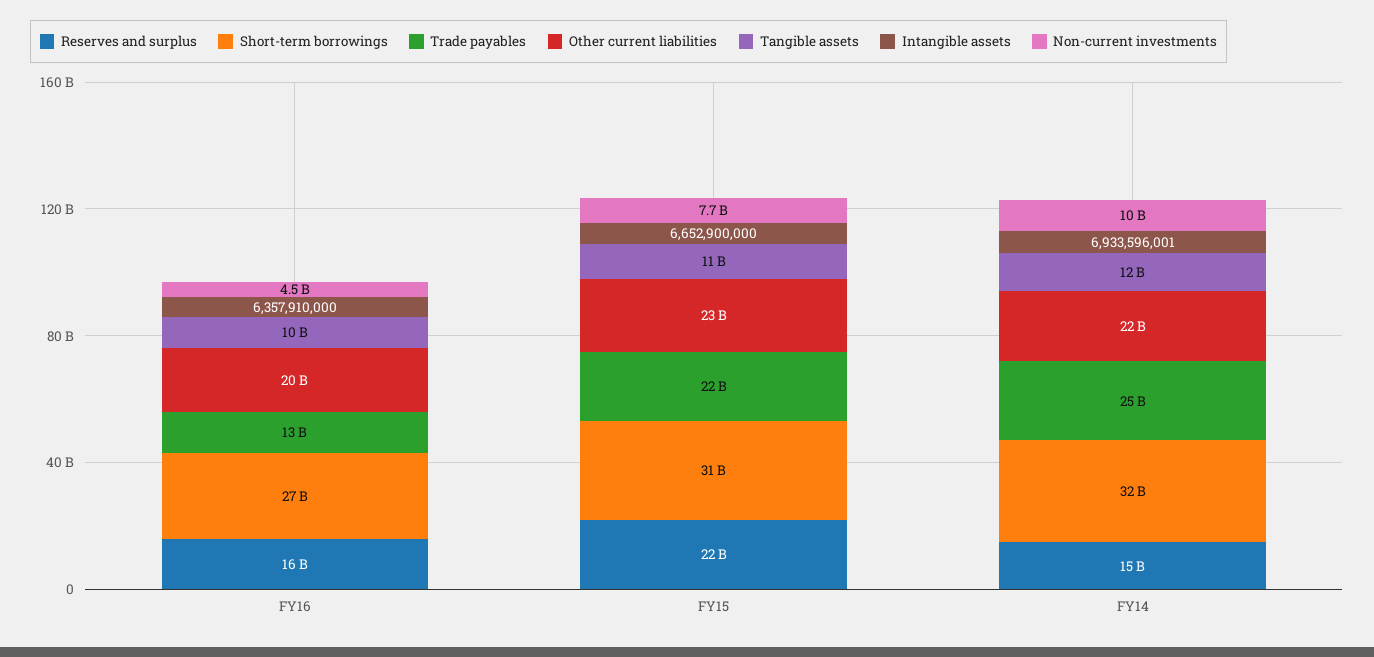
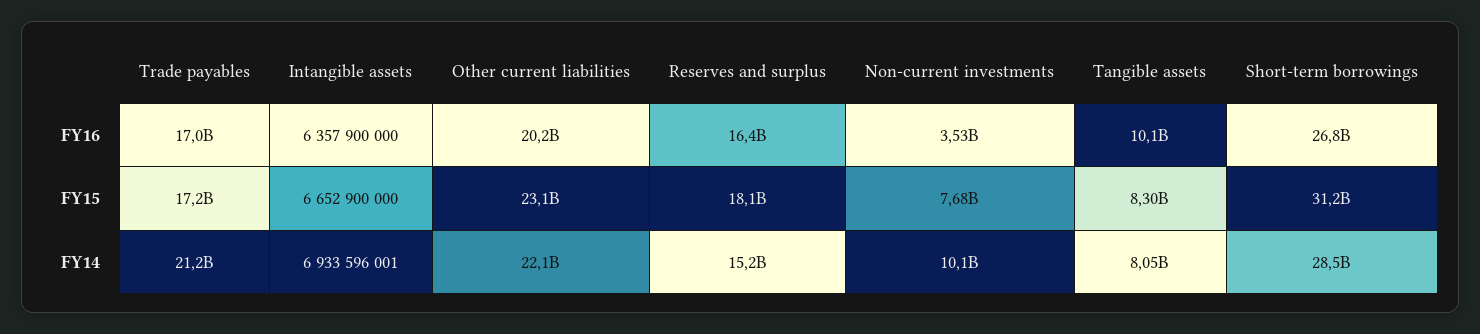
  {
    "Reserves and surplus": {
      "FY16": 16400000000,
-     "FY15": 22000000000,
+     "FY15": 18100000000,
      "FY14": 15200000000
    },
    "Short-term borrowings": {
      "FY16": 26800000000,
      "FY15": 31200000000,
-     "FY14": 32000000000
+     "FY14": 28500000000
    },
    "Trade payables": {
-     "FY16": 13000000000,
+     "FY16": 17000000000,
-     "FY15": 22000000000,
+     "FY15": 17200000000,
-     "FY14": 25000000000
+     "FY14": 21200000000
    },
    "Other current liabilities": {
      "FY16": 20200000000,
      "FY15": 23100000000,
      "FY14": 22100000000
    },
    "Tangible assets": {
      "FY16": 10100000000,
-     "FY15": 11000000000,
+     "FY15": 8300000000,
-     "FY14": 12000000000
+     "FY14": 8050000000
    },
    "Intangible assets": {
-     "FY16": 6357910000,
+     "FY16": 6357900000,
      "FY15": 6652900000,
      "FY14": 6933596001
    },
    "Non-current investments": {
-     "FY16": 4500000000,
+     "FY16": 3530000000,
      "FY15": 7680000000,
      "FY14": 10100000000
    }
  }

